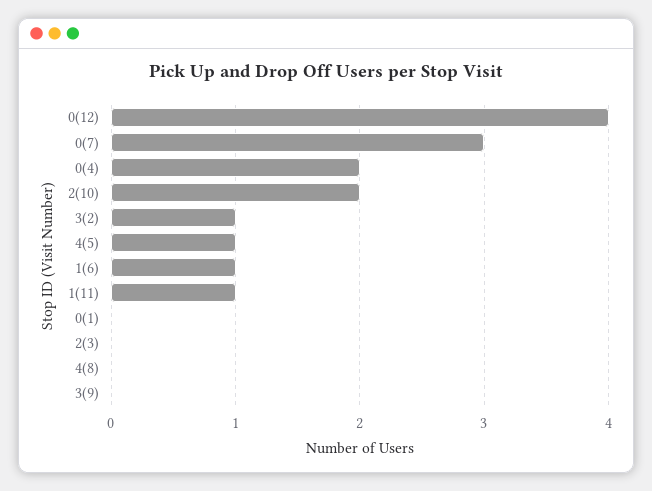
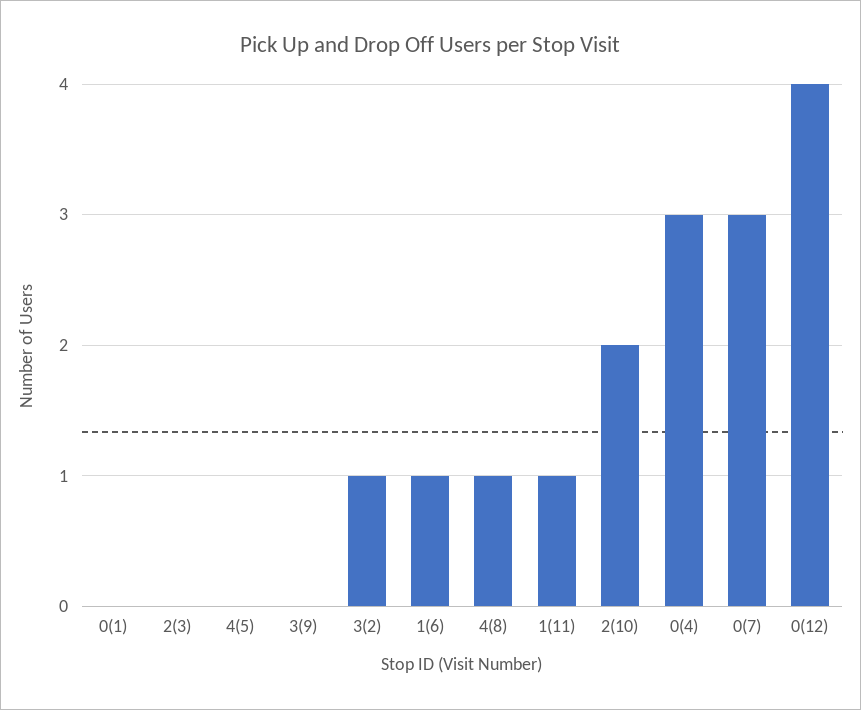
  {
    "0(12)": 4,
    "0(7)": 3,
-   "0(4)": 2,
+   "0(4)": 3,
    "2(10)": 2,
    "3(2)": 1,
-   "4(5)": 1,
+   "4(5)": 0,
    "1(6)": 1,
    "1(11)": 1,
    "0(1)": 0,
    "2(3)": 0,
-   "4(8)": 0,
+   "4(8)": 1,
    "3(9)": 0
  }

